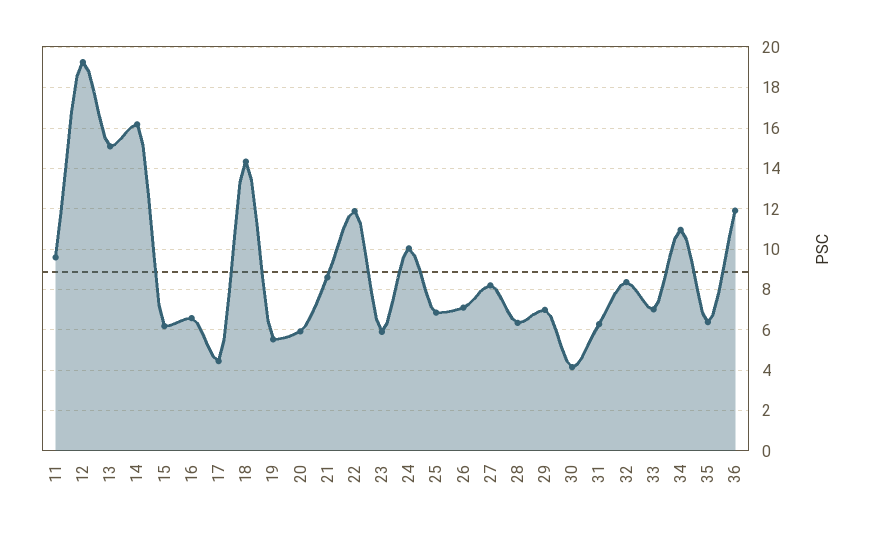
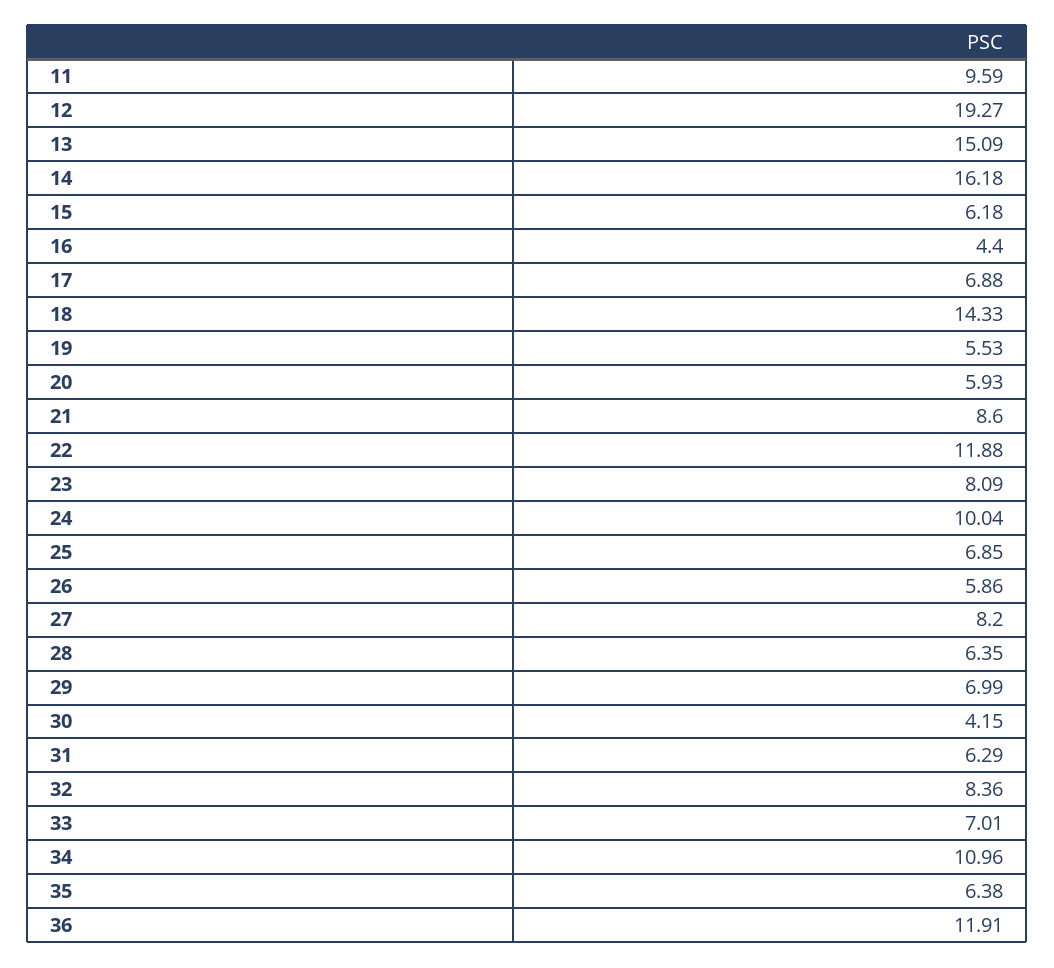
  {
    "11": 9.59,
    "12": 19.27,
    "13": 15.09,
    "14": 16.18,
    "15": 6.18,
-   "16": 6.5,
+   "16": 4.4,
-   "17": 4.5,
+   "17": 6.88,
    "18": 14.33,
    "19": 5.53,
    "20": 5.93,
    "21": 8.6,
    "22": 11.88,
-   "23": 6,
+   "23": 8.09,
    "24": 10.04,
    "25": 6.85,
-   "26": 7,
+   "26": 5.86,
    "27": 8.2,
    "28": 6.35,
    "29": 6.99,
    "30": 4.15,
    "31": 6.29,
    "32": 8.36,
    "33": 7.01,
    "34": 10.96,
    "35": 6.38,
    "36": 11.91
  }

